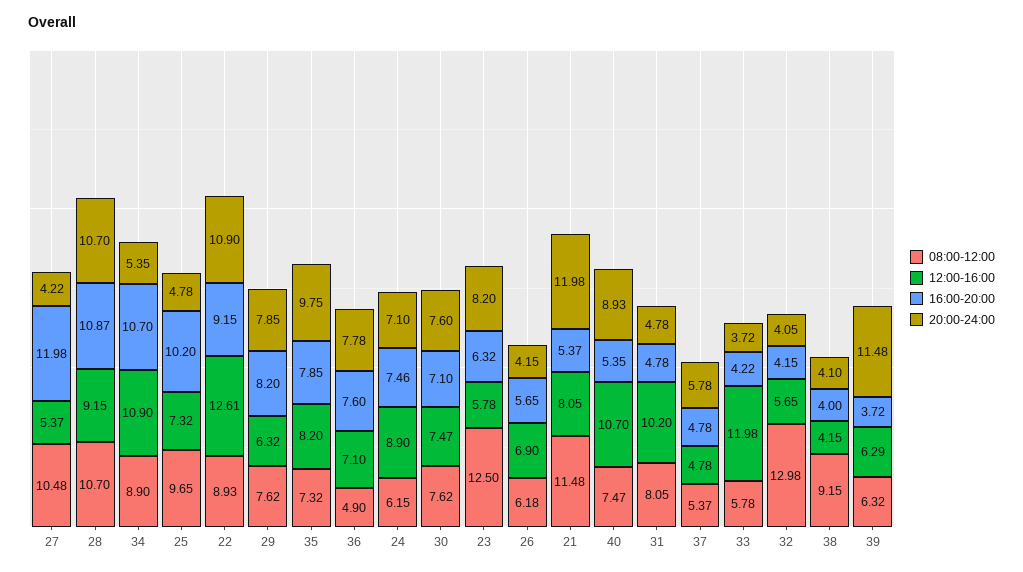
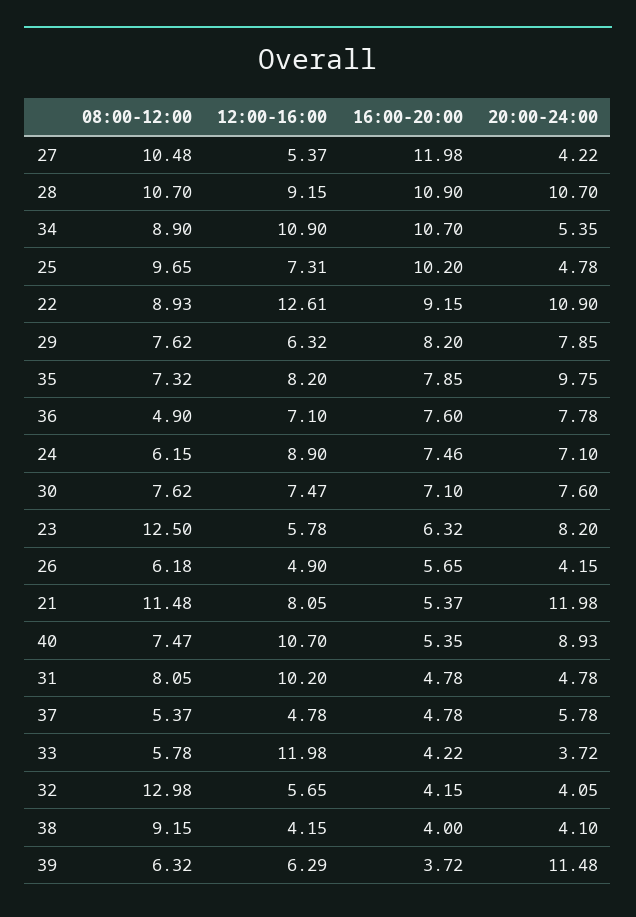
  {
    "08:00-12:00": {
      "27": 10.48,
      "28": 10.7,
      "34": 8.9,
      "25": 9.65,
      "22": 8.93,
      "29": 7.62,
      "35": 7.32,
      "36": 4.9,
      "24": 6.15,
      "30": 7.62,
      "23": 12.5,
      "26": 6.18,
      "21": 11.48,
      "40": 7.47,
      "31": 8.05,
      "37": 5.37,
      "33": 5.78,
      "32": 12.98,
      "38": 9.15,
      "39": 6.32
    },
    "12:00-16:00": {
      "27": 5.37,
      "28": 9.15,
      "34": 10.9,
-     "25": 7.32,
+     "25": 7.31,
      "22": 12.61,
      "29": 6.32,
      "35": 8.2,
      "36": 7.1,
      "24": 8.9,
      "30": 7.47,
      "23": 5.78,
-     "26": 6.9,
+     "26": 4.9,
      "21": 8.05,
      "40": 10.7,
      "31": 10.2,
      "37": 4.78,
      "33": 11.98,
      "32": 5.65,
      "38": 4.15,
      "39": 6.29
    },
    "16:00-20:00": {
      "27": 11.98,
-     "28": 10.87,
+     "28": 10.9,
      "34": 10.7,
      "25": 10.2,
      "22": 9.15,
      "29": 8.2,
      "35": 7.85,
      "36": 7.6,
      "24": 7.46,
      "30": 7.1,
      "23": 6.32,
      "26": 5.65,
      "21": 5.37,
      "40": 5.35,
      "31": 4.78,
      "37": 4.78,
      "33": 4.22,
      "32": 4.15,
      "38": 4,
      "39": 3.72
    },
    "20:00-24:00": {
      "27": 4.22,
      "28": 10.7,
      "34": 5.35,
      "25": 4.78,
      "22": 10.9,
      "29": 7.85,
      "35": 9.75,
      "36": 7.78,
      "24": 7.1,
      "30": 7.6,
      "23": 8.2,
      "26": 4.15,
      "21": 11.98,
      "40": 8.93,
      "31": 4.78,
      "37": 5.78,
      "33": 3.72,
      "32": 4.05,
      "38": 4.1,
      "39": 11.48
    }
  }

